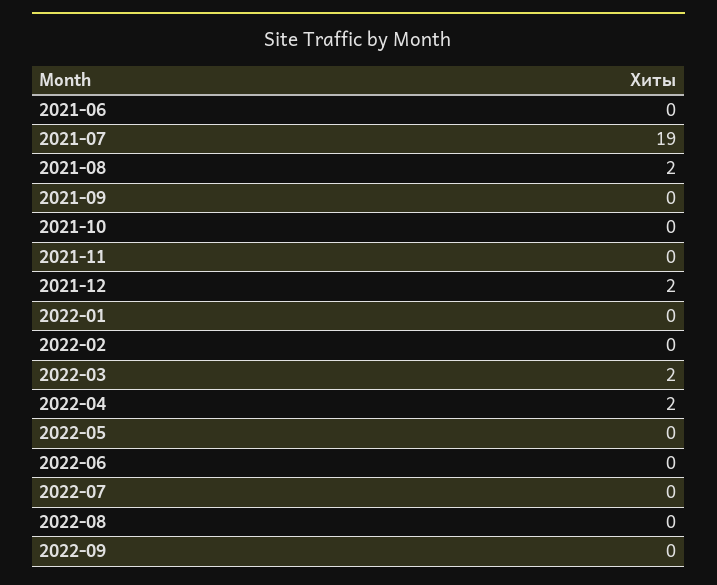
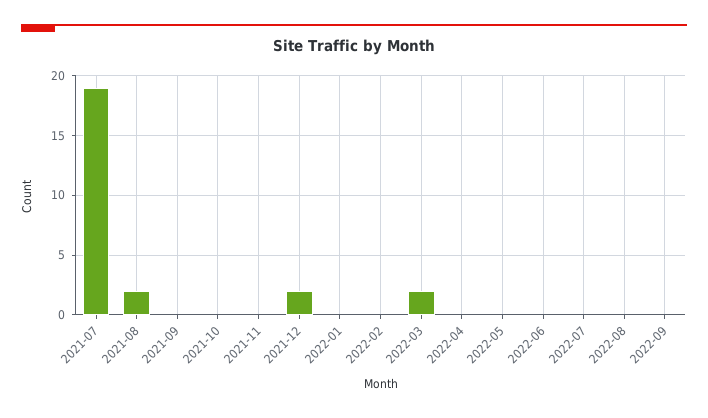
  {
-   "2021-06": 0,
    "2021-07": 19,
    "2021-08": 2,
    "2021-09": 0,
    "2021-10": 0,
    "2021-11": 0,
    "2021-12": 2,
    "2022-01": 0,
    "2022-02": 0,
    "2022-03": 2,
-   "2022-04": 2,
+   "2022-04": 0,
    "2022-05": 0,
    "2022-06": 0,
    "2022-07": 0,
    "2022-08": 0,
    "2022-09": 0
  }

